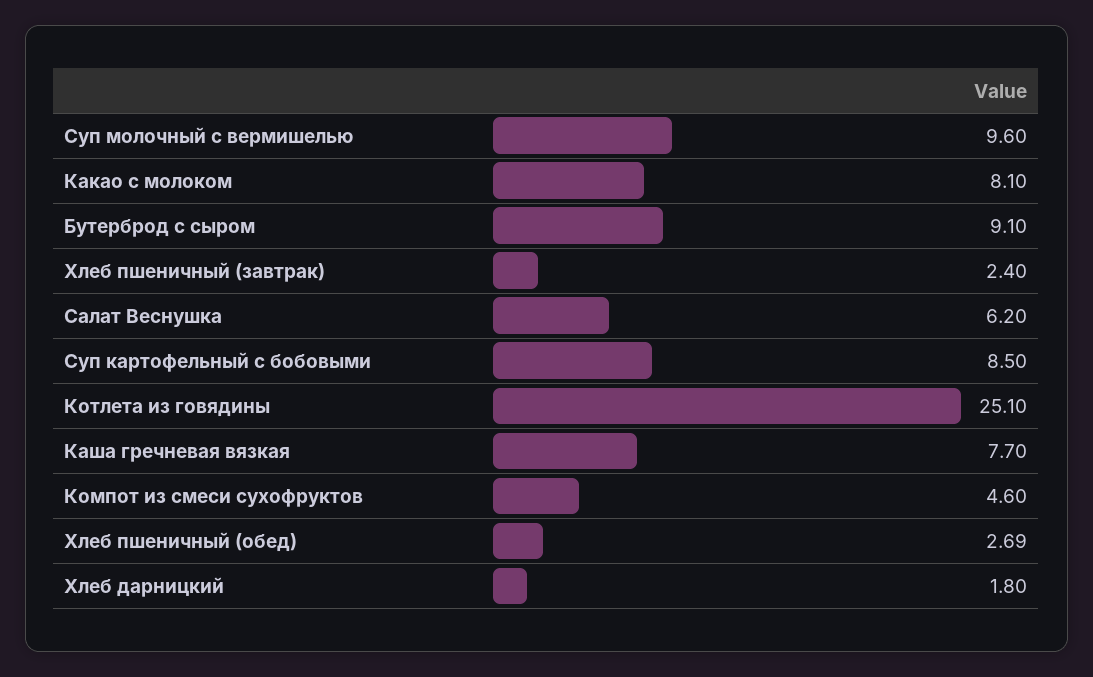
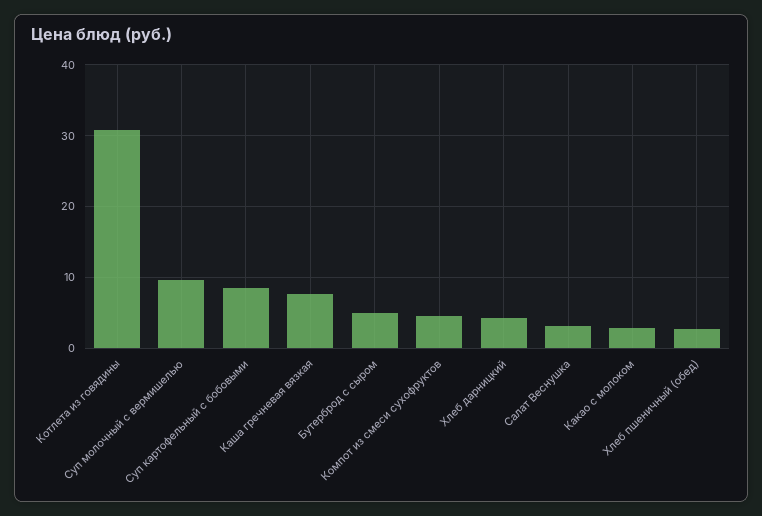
  {
    "Суп молочный с вермишелью": 9.6,
-   "Какао с молоком": 8.1,
+   "Какао с молоком": 3,
-   "Бутерброд с сыром": 9.1,
+   "Бутерброд с сыром": 5,
-   "Хлеб пшеничный (завтрак)": 2.4,
-   "Салат Веснушка": 6.2,
+   "Салат Веснушка": 3,
    "Суп картофельный с бобовыми": 8.5,
-   "Котлета из говядины": 25.1,
+   "Котлета из говядины": 31,
    "Каша гречневая вязкая": 7.7,
    "Компот из смеси сухофруктов": 4.6,
    "Хлеб пшеничный (обед)": 2.69,
-   "Хлеб дарницкий": 1.8
+   "Хлеб дарницкий": 4
  }

